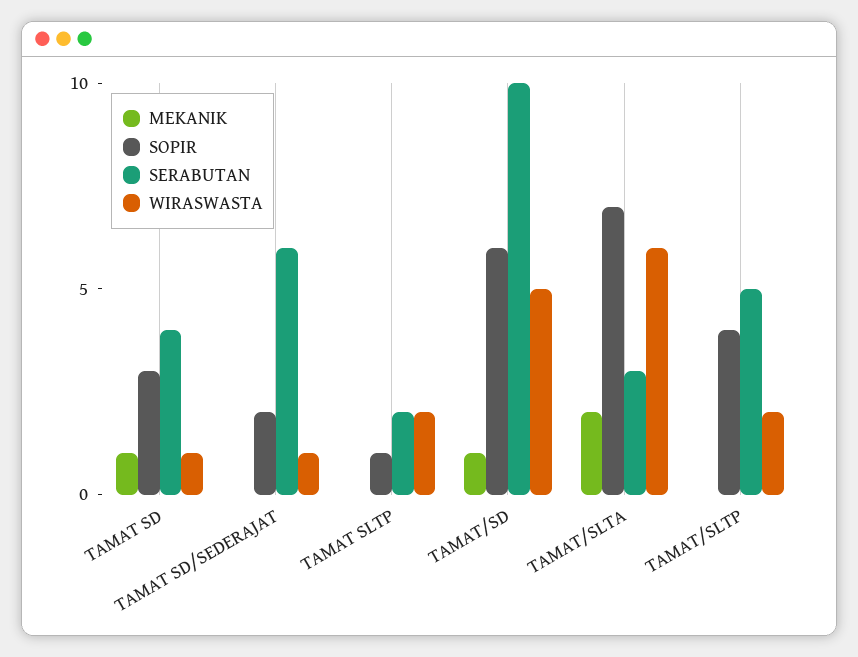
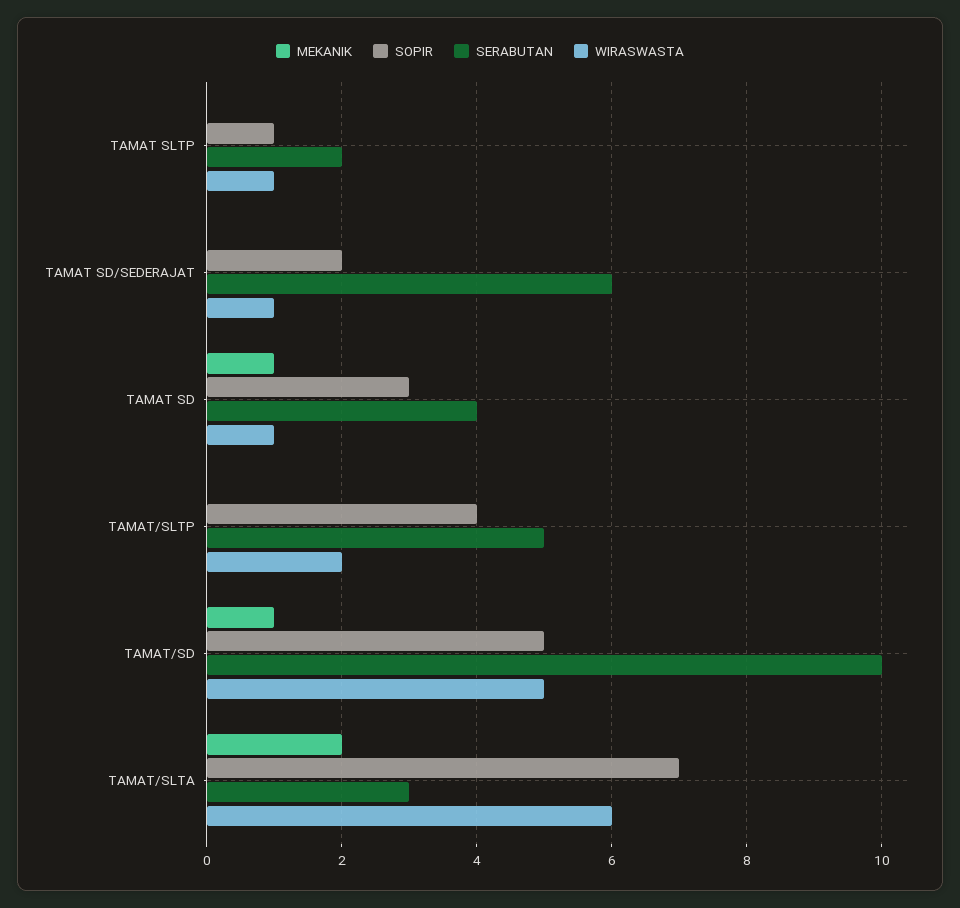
  {
    "MEKANIK": {
      "TAMAT SD": 1,
      "TAMAT SD/SEDERAJAT": 0,
      "TAMAT SLTP": 0,
      "TAMAT/SD": 1,
      "TAMAT/SLTA": 2,
      "TAMAT/SLTP": 0
    },
    "SOPIR": {
      "TAMAT SD": 3,
      "TAMAT SD/SEDERAJAT": 2,
      "TAMAT SLTP": 1,
-     "TAMAT/SD": 6,
+     "TAMAT/SD": 5,
      "TAMAT/SLTA": 7,
      "TAMAT/SLTP": 4
    },
    "SERABUTAN": {
      "TAMAT SD": 4,
      "TAMAT SD/SEDERAJAT": 6,
      "TAMAT SLTP": 2,
      "TAMAT/SD": 10,
      "TAMAT/SLTA": 3,
      "TAMAT/SLTP": 5
    },
    "WIRASWASTA": {
      "TAMAT SD": 1,
      "TAMAT SD/SEDERAJAT": 1,
-     "TAMAT SLTP": 2,
+     "TAMAT SLTP": 1,
      "TAMAT/SD": 5,
      "TAMAT/SLTA": 6,
      "TAMAT/SLTP": 2
    }
  }

